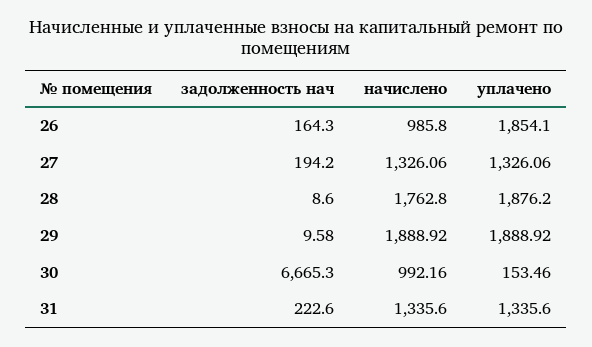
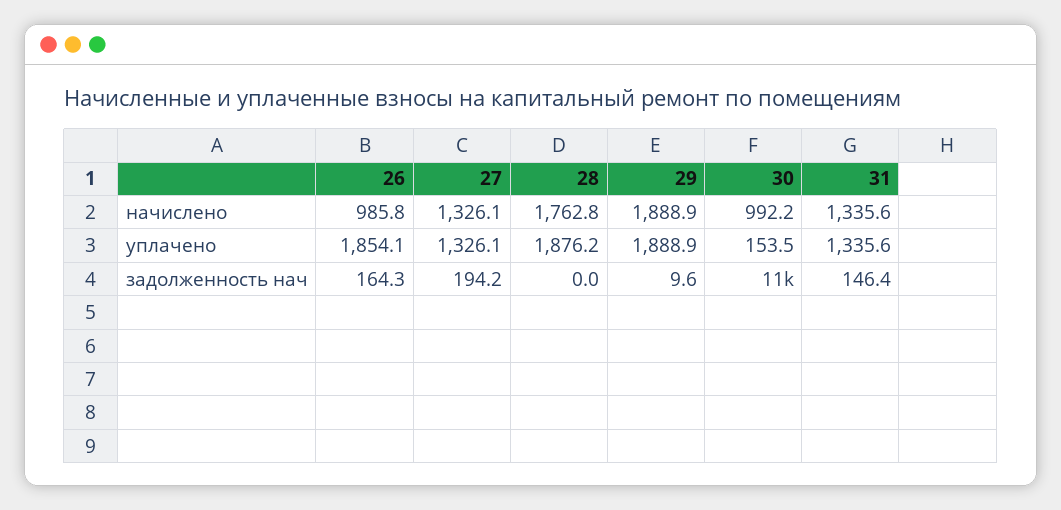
  {
    "задолженность нач": {
      "26": 164.3,
      "27": 194.2,
-     "28": 8.6,
+     "28": 0,
      "29": 9.58,
-     "30": 6665.3,
+     "30": 11000,
-     "31": 222.6
+     "31": 146.4
    },
    "начислено": {
      "26": 985.8,
      "27": 1326.06,
      "28": 1762.8,
      "29": 1888.92,
      "30": 992.16,
      "31": 1335.6
    },
    "уплачено": {
      "26": 1854.1,
      "27": 1326.06,
      "28": 1876.2,
      "29": 1888.92,
      "30": 153.46,
      "31": 1335.6
    }
  }

